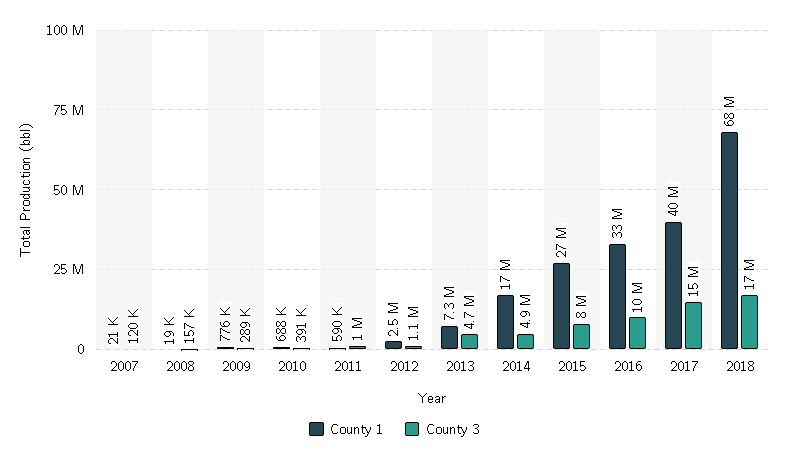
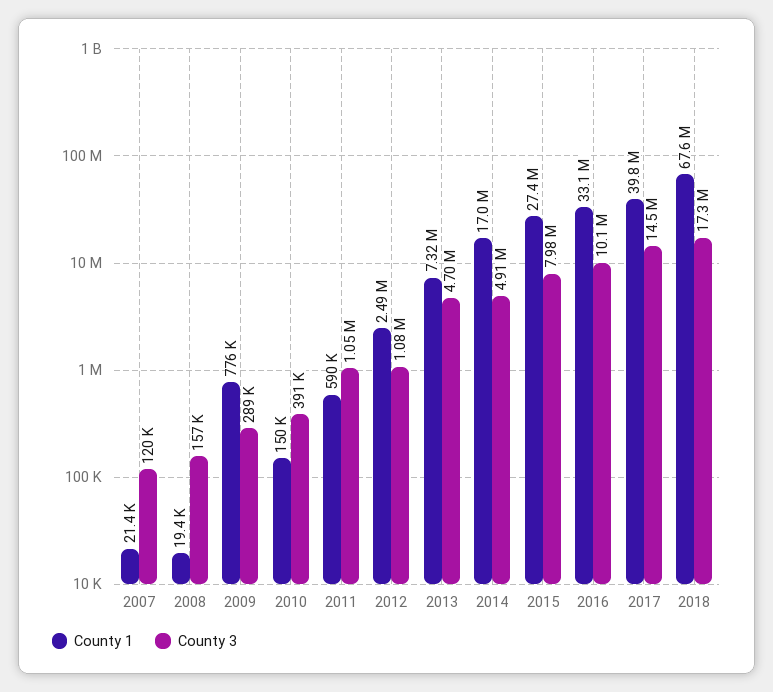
  {
    "County 1": {
      "2007": 21400,
      "2008": 19400,
      "2009": 776000,
-     "2010": 688000,
+     "2010": 150000,
      "2011": 590000,
      "2012": 2490000,
      "2013": 7320000,
      "2014": 17000000,
      "2015": 27400000,
      "2016": 33100000,
      "2017": 39800000,
      "2018": 67600000
    },
    "County 3": {
      "2007": 120000,
      "2008": 157000,
      "2009": 289000,
      "2010": 391000,
      "2011": 1050000,
      "2012": 1080000,
      "2013": 4700000,
      "2014": 4910000,
      "2015": 7980000,
      "2016": 10100000,
      "2017": 14500000,
      "2018": 17300000
    }
  }

